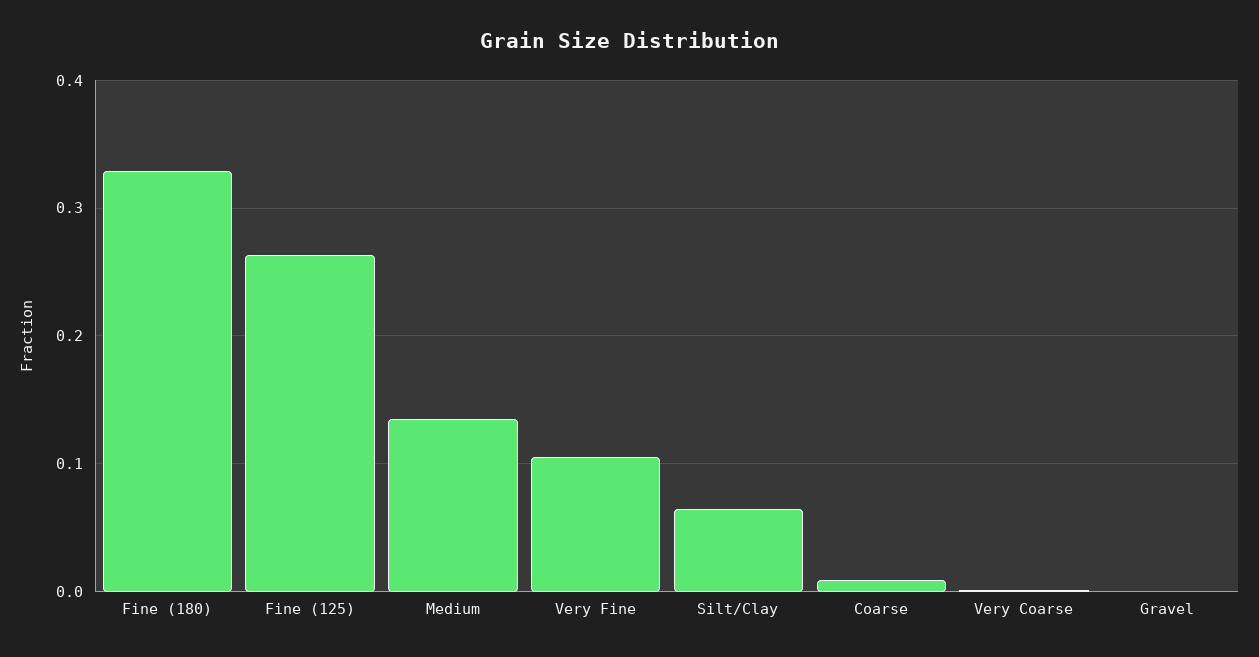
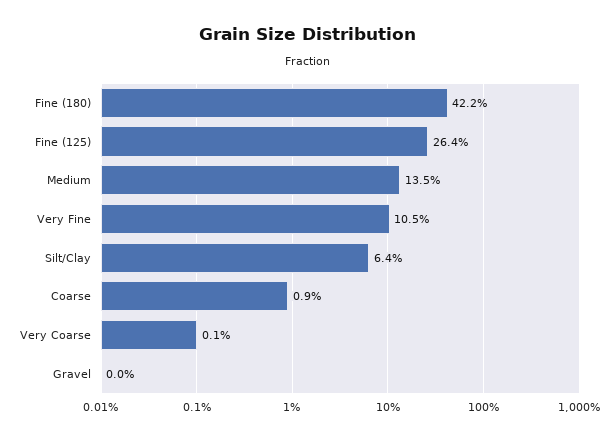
  {
-   "Fine (180)": 0.33,
+   "Fine (180)": 0.422,
    "Fine (125)": 0.264,
    "Medium": 0.135,
    "Very Fine": 0.105,
    "Silt/Clay": 0.064,
    "Coarse": 0.009,
    "Very Coarse": 0.001,
    "Gravel": 0
  }

